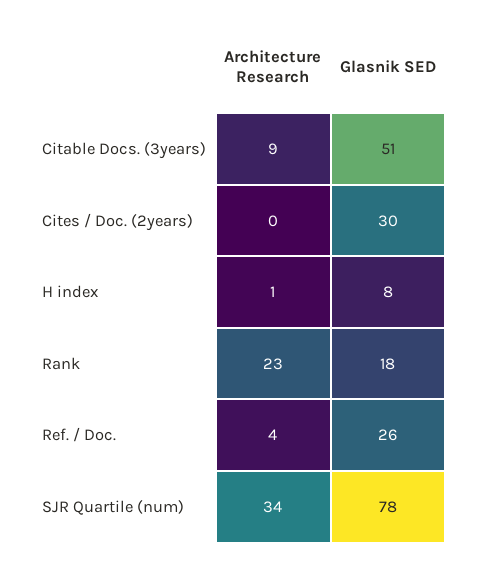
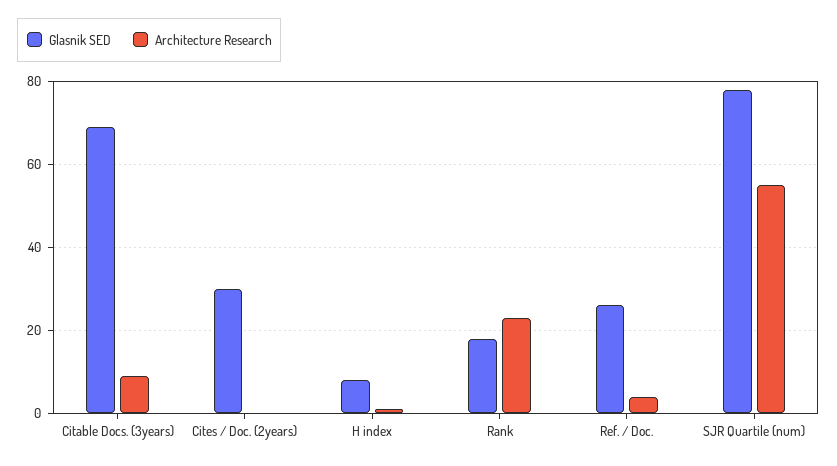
  {
    "Architecture Research": {
      "Citable Docs. (3years)": 9,
      "Cites / Doc. (2years)": 0,
      "H index": 1,
      "Rank": 23,
      "Ref. / Doc.": 4,
-     "SJR Quartile (num)": 34
+     "SJR Quartile (num)": 55
    },
    "Glasnik SED": {
-     "Citable Docs. (3years)": 51,
+     "Citable Docs. (3years)": 70,
      "Cites / Doc. (2years)": 30,
      "H index": 8,
      "Rank": 18,
      "Ref. / Doc.": 26,
      "SJR Quartile (num)": 78
    }
  }

